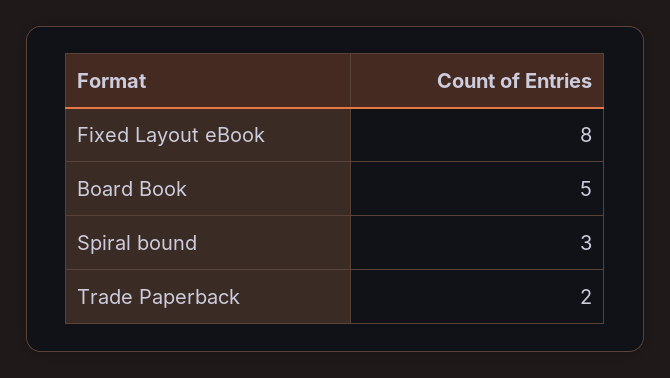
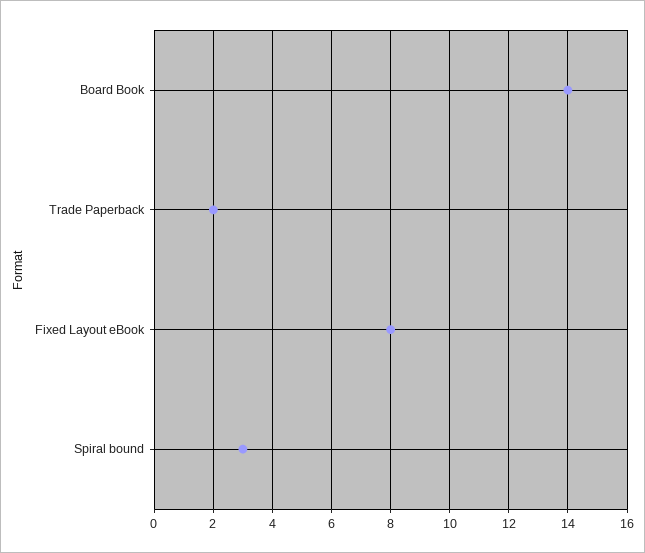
  {
    "Fixed Layout eBook": 8,
-   "Board Book": 5,
+   "Board Book": 14,
    "Spiral bound": 3,
    "Trade Paperback": 2
  }

